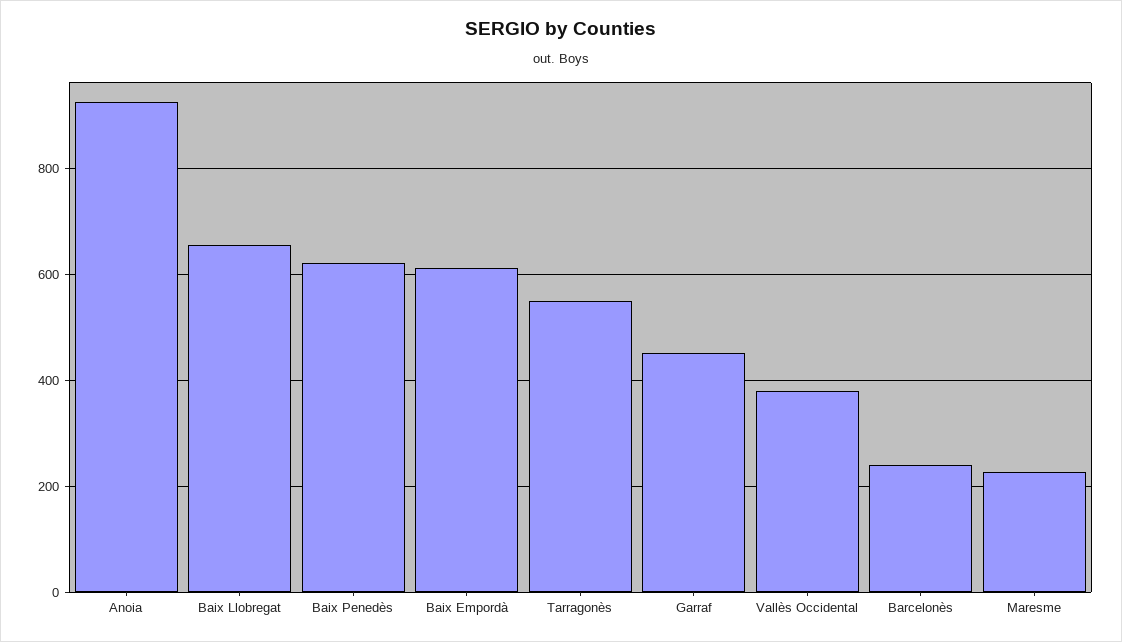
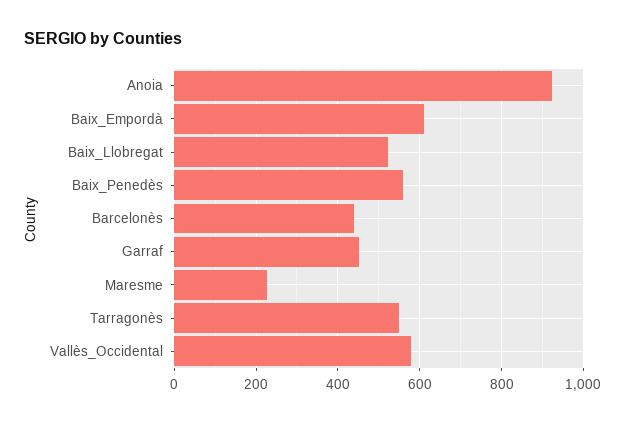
  {
    "Anoia": 920,
-   "Baix Llobregat": 660,
+   "Baix Llobregat": 520,
-   "Baix Penedès": 620,
+   "Baix Penedès": 560,
    "Baix Empordà": 620,
    "Tarragonès": 560,
    "Garraf": 460,
-   "Vallès Occidental": 380,
+   "Vallès Occidental": 580,
-   "Barcelonès": 240,
+   "Barcelonès": 440,
    "Maresme": 220
  }

